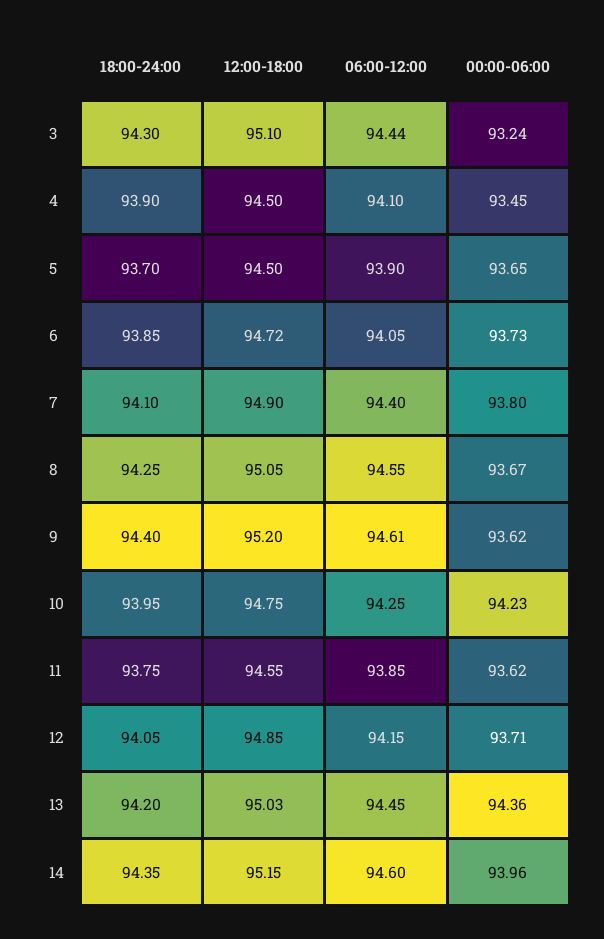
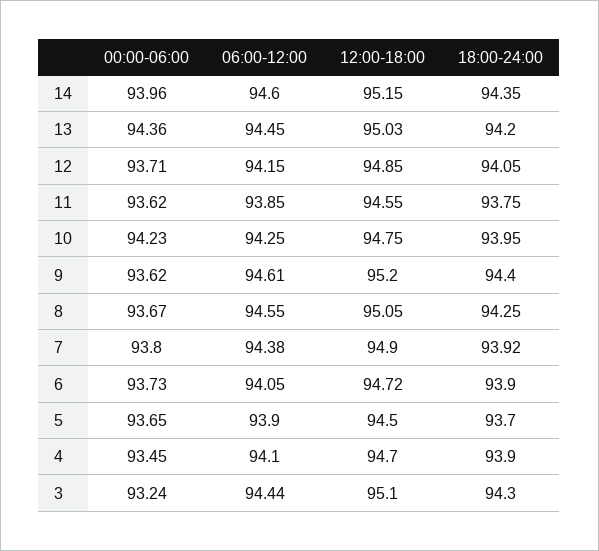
  {
    "18:00-24:00": {
      "3": 94.3,
      "4": 93.9,
      "5": 93.7,
-     "6": 93.85,
+     "6": 93.9,
-     "7": 94.1,
+     "7": 93.92,
      "8": 94.25,
      "9": 94.4,
      "10": 93.95,
      "11": 93.75,
      "12": 94.05,
      "13": 94.2,
      "14": 94.35
    },
    "12:00-18:00": {
      "3": 95.1,
-     "4": 94.5,
+     "4": 94.7,
      "5": 94.5,
      "6": 94.72,
      "7": 94.9,
      "8": 95.05,
      "9": 95.2,
      "10": 94.75,
      "11": 94.55,
      "12": 94.85,
      "13": 95.03,
      "14": 95.15
    },
    "06:00-12:00": {
      "3": 94.44,
      "4": 94.1,
      "5": 93.9,
      "6": 94.05,
-     "7": 94.4,
+     "7": 94.38,
      "8": 94.55,
      "9": 94.61,
      "10": 94.25,
      "11": 93.85,
      "12": 94.15,
      "13": 94.45,
      "14": 94.6
    },
    "00:00-06:00": {
      "3": 93.24,
      "4": 93.45,
      "5": 93.65,
      "6": 93.73,
      "7": 93.8,
      "8": 93.67,
      "9": 93.62,
      "10": 94.23,
      "11": 93.62,
      "12": 93.71,
      "13": 94.36,
      "14": 93.96
    }
  }

